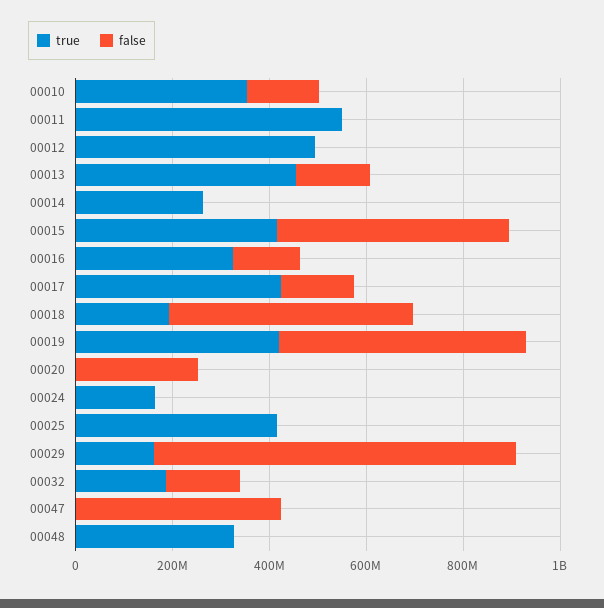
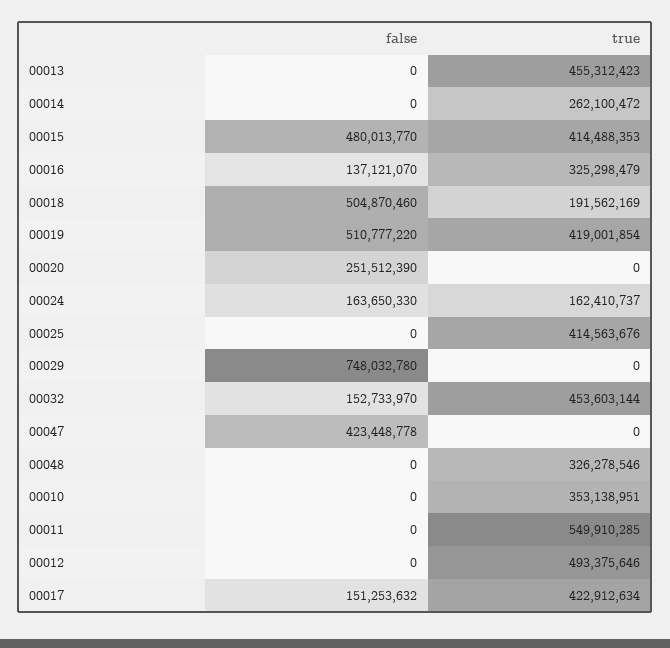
  {
    "true": {
      "00010": 353138951,
      "00011": 549910285,
      "00012": 493375646,
      "00013": 455312423,
      "00014": 262100472,
      "00015": 414488353,
      "00016": 325298479,
      "00017": 422912634,
      "00018": 191562169,
      "00019": 419001854,
      "00020": 0,
      "00024": 162410737,
      "00025": 414563676,
-     "00029": 150000000,
+     "00029": 0,
-     "00032": 200000000,
+     "00032": 453603144,
      "00047": 0,
      "00048": 326278546
    },
    "false": {
-     "00010": 150000000,
+     "00010": 0,
      "00011": 0,
      "00012": 0,
-     "00013": 150000000,
+     "00013": 0,
      "00014": 0,
      "00015": 480013770,
      "00016": 137121070,
      "00017": 151253632,
      "00018": 504870460,
      "00019": 510777220,
      "00020": 251512390,
-     "00024": 0,
+     "00024": 163650330,
      "00025": 0,
      "00029": 748032780,
      "00032": 152733970,
      "00047": 423448778,
      "00048": 0
    }
  }

